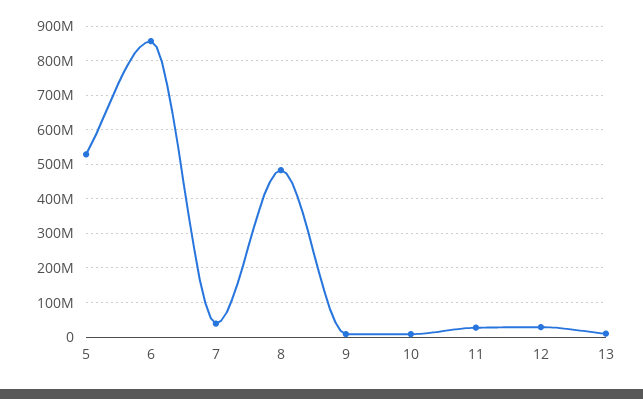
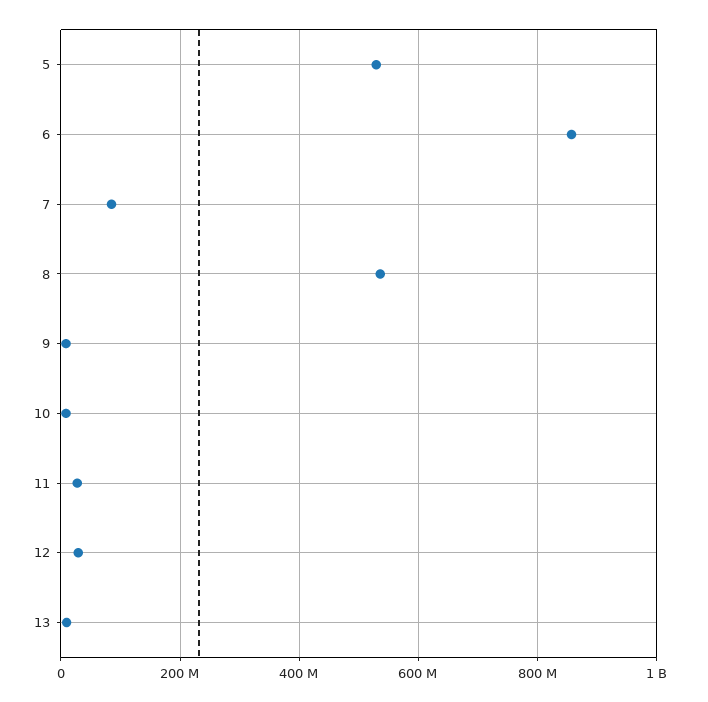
  {
    "5": 520000000,
    "6": 860000000,
-   "7": 40000000,
+   "7": 80000000,
-   "8": 480000000,
+   "8": 540000000,
    "9": 0,
    "10": 0,
    "11": 20000000,
    "12": 20000000,
    "13": 0
  }

